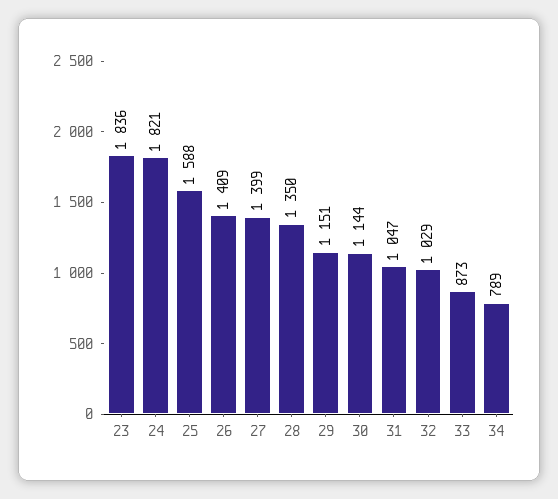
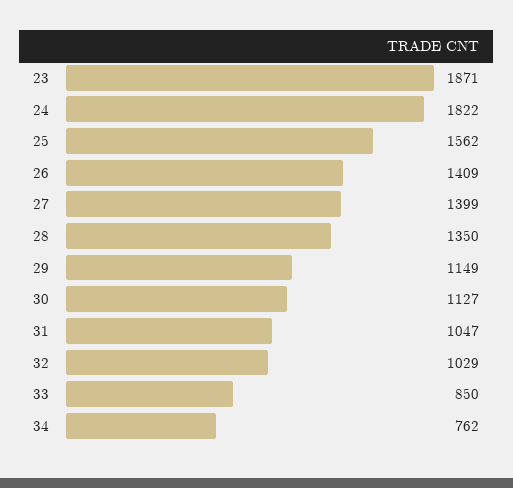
  {
-   "23": 1836,
+   "23": 1871,
-   "24": 1821,
+   "24": 1822,
-   "25": 1588,
+   "25": 1562,
    "26": 1409,
    "27": 1399,
    "28": 1350,
-   "29": 1151,
+   "29": 1149,
-   "30": 1144,
+   "30": 1127,
    "31": 1047,
    "32": 1029,
-   "33": 873,
+   "33": 850,
-   "34": 789
+   "34": 762
  }

